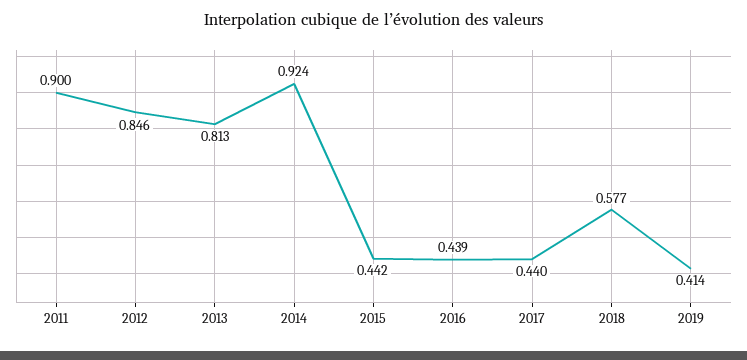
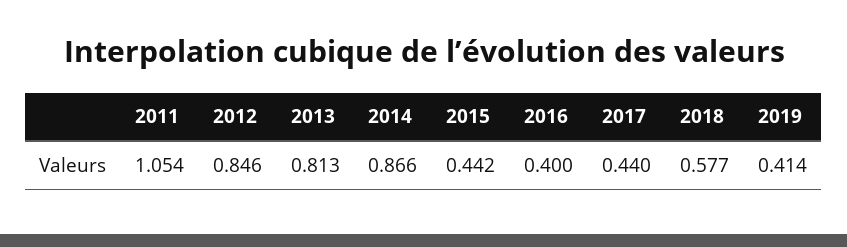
  {
-   "2011": 0.9,
+   "2011": 1.054,
    "2012": 0.846,
    "2013": 0.813,
-   "2014": 0.924,
+   "2014": 0.866,
    "2015": 0.442,
-   "2016": 0.439,
+   "2016": 0.4,
    "2017": 0.44,
    "2018": 0.577,
    "2019": 0.414
  }

